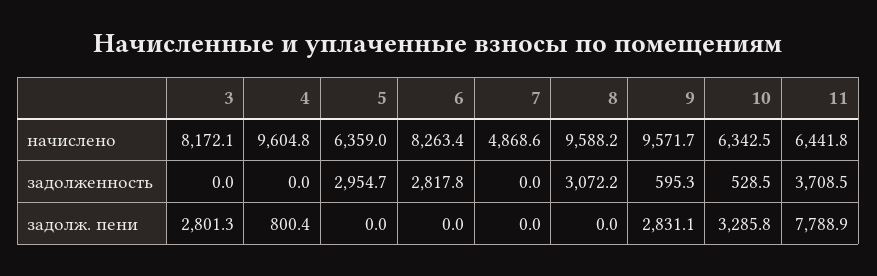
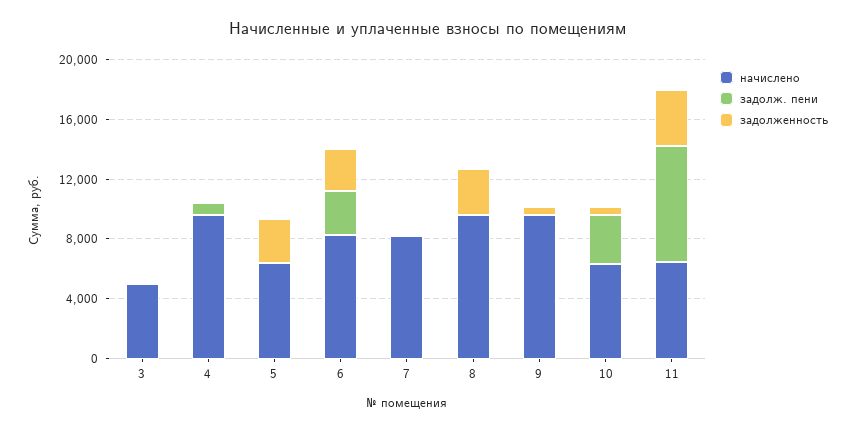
  {
    "начислено": {
-     "3": 8172.1,
+     "3": 5000,
      "4": 9604.8,
      "5": 6359,
      "6": 8263.4,
-     "7": 4868.6,
+     "7": 8000,
      "8": 9588.2,
      "9": 9571.7,
      "10": 6342.5,
      "11": 6441.8
    },
    "задолженность": {
      "3": 0,
      "4": 0,
      "5": 2954.7,
      "6": 2817.8,
      "7": 0,
      "8": 3072.2,
      "9": 595.3,
      "10": 528.5,
      "11": 3708.5
    },
    "задолж. пени": {
-     "3": 2801.3,
+     "3": 0,
      "4": 800.4,
      "5": 0,
-     "6": 0,
+     "6": 3000,
      "7": 0,
      "8": 0,
-     "9": 2831.1,
+     "9": 0,
      "10": 3285.8,
      "11": 7788.9
    }
  }

